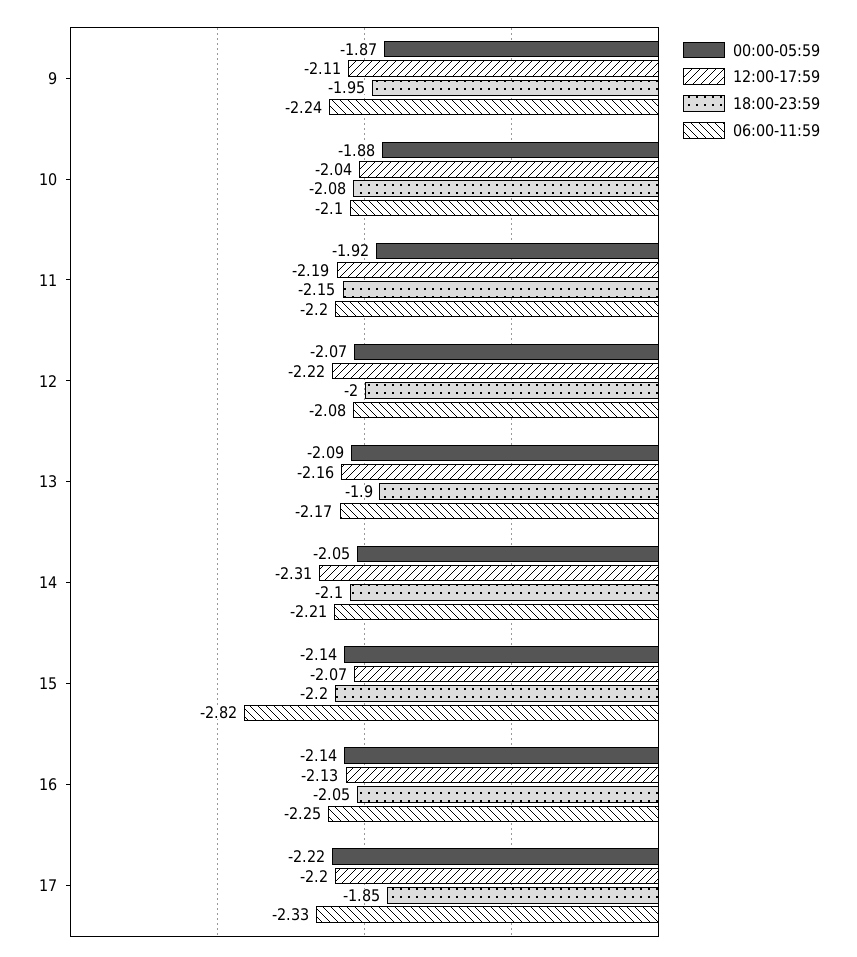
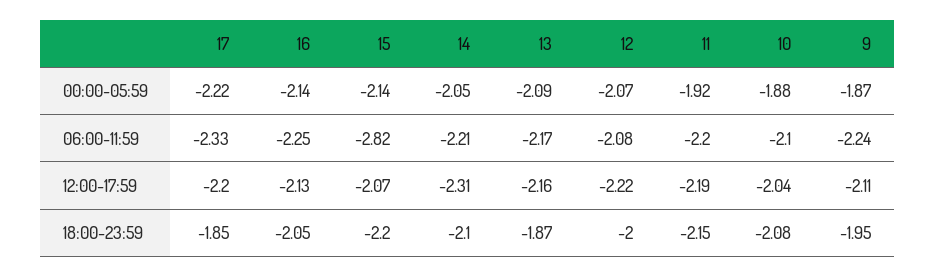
  {
    "00:00-05:59": {
      "9": -1.87,
      "10": -1.88,
      "11": -1.92,
      "12": -2.07,
      "13": -2.09,
      "14": -2.05,
      "15": -2.14,
      "16": -2.14,
      "17": -2.22
    },
    "12:00-17:59": {
      "9": -2.11,
      "10": -2.04,
      "11": -2.19,
      "12": -2.22,
      "13": -2.16,
      "14": -2.31,
      "15": -2.07,
      "16": -2.13,
      "17": -2.2
    },
    "18:00-23:59": {
      "9": -1.95,
      "10": -2.08,
      "11": -2.15,
      "12": -2,
-     "13": -1.9,
+     "13": -1.87,
      "14": -2.1,
      "15": -2.2,
      "16": -2.05,
      "17": -1.85
    },
    "06:00-11:59": {
      "9": -2.24,
      "10": -2.1,
      "11": -2.2,
      "12": -2.08,
      "13": -2.17,
      "14": -2.21,
      "15": -2.82,
      "16": -2.25,
      "17": -2.33
    }
  }

